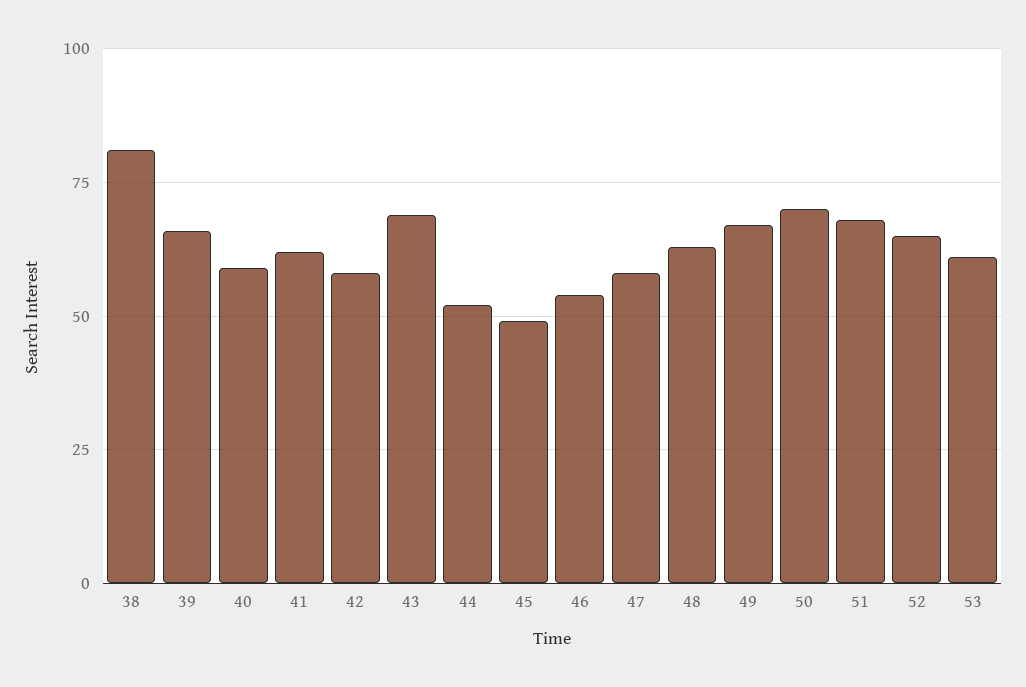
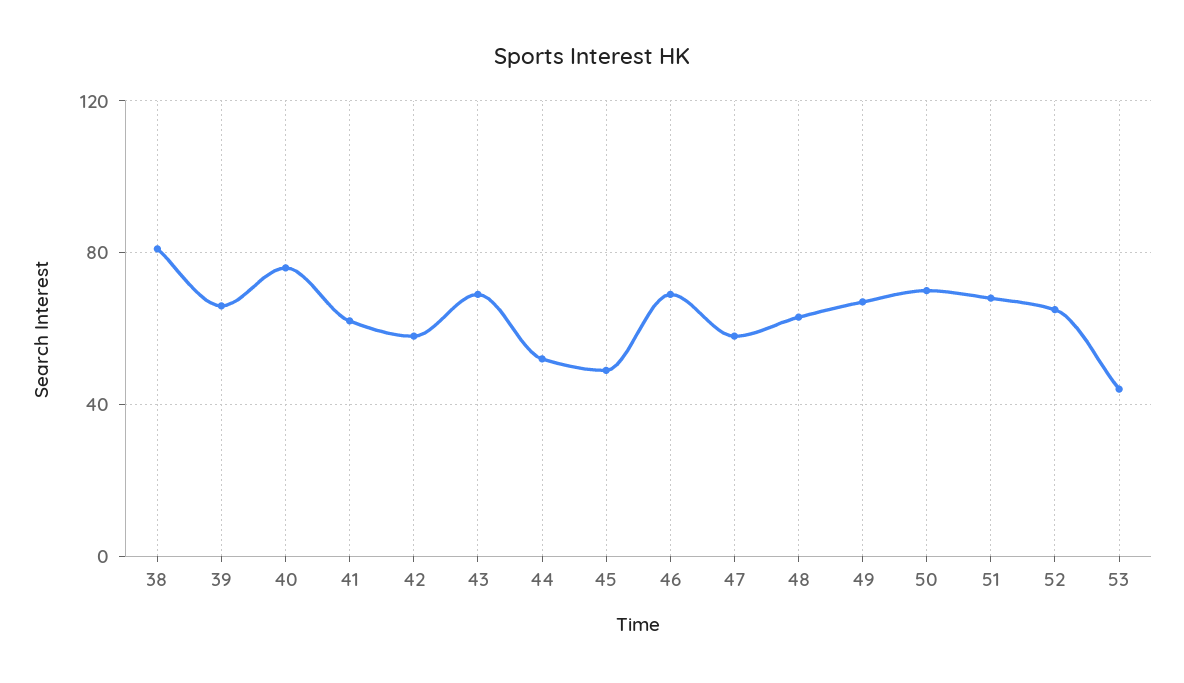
  {
    "38": 80,
    "39": 65,
-   "40": 60,
+   "40": 75,
    "41": 60,
    "42": 60,
    "43": 70,
    "44": 50,
    "45": 50,
-   "46": 55,
+   "46": 70,
    "47": 60,
    "48": 65,
    "49": 65,
    "50": 70,
    "51": 70,
    "52": 65,
-   "53": 60
+   "53": 45
  }

